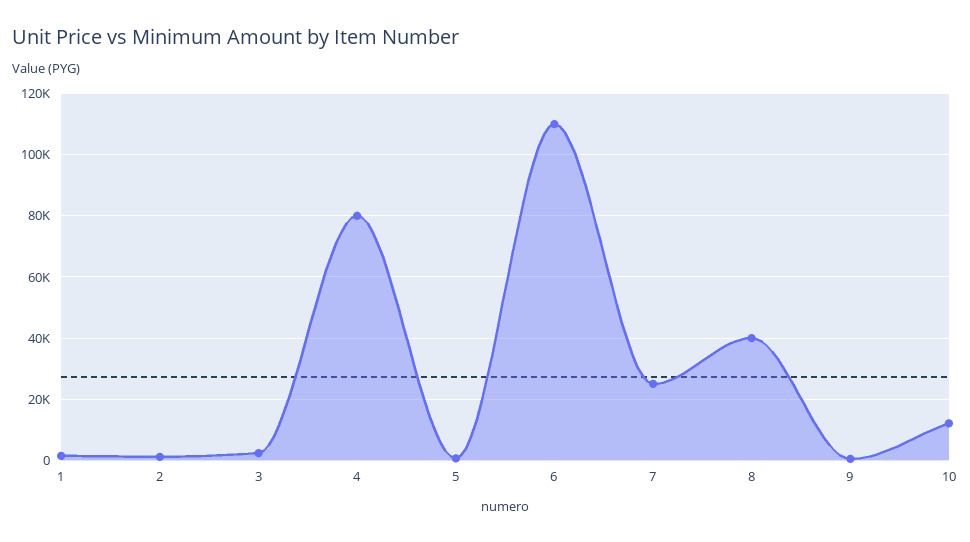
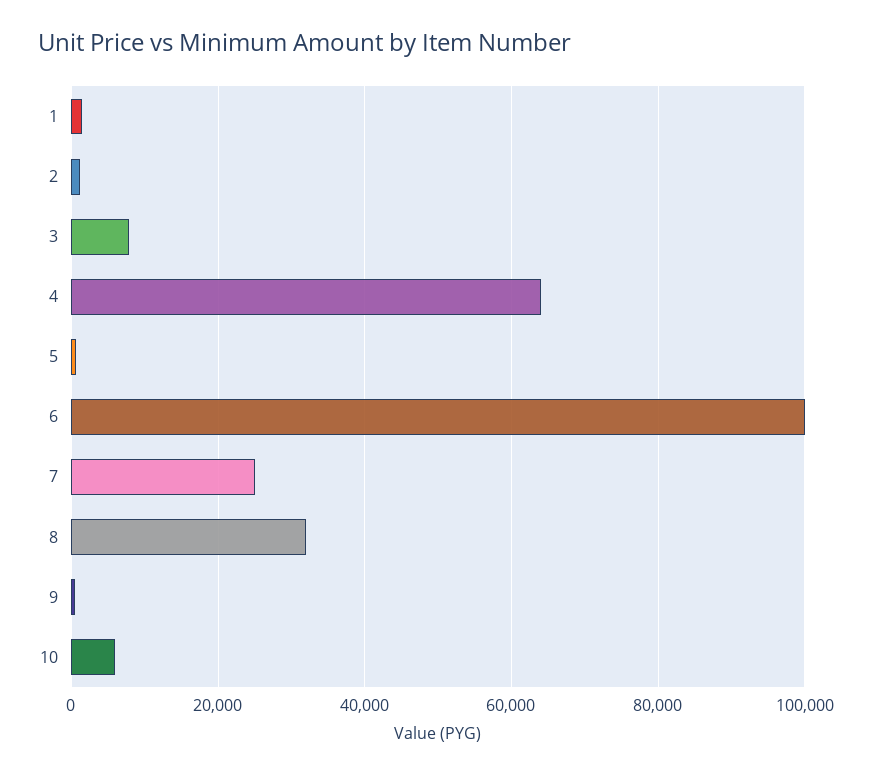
  {
    "1": 2000,
    "2": 2000,
-   "3": 2000,
+   "3": 8000,
-   "4": 80000,
+   "4": 64000,
    "5": 0,
-   "6": 110000,
+   "6": 100000,
    "7": 26000,
-   "8": 40000,
+   "8": 32000,
    "9": 0,
-   "10": 12000
+   "10": 6000
  }

